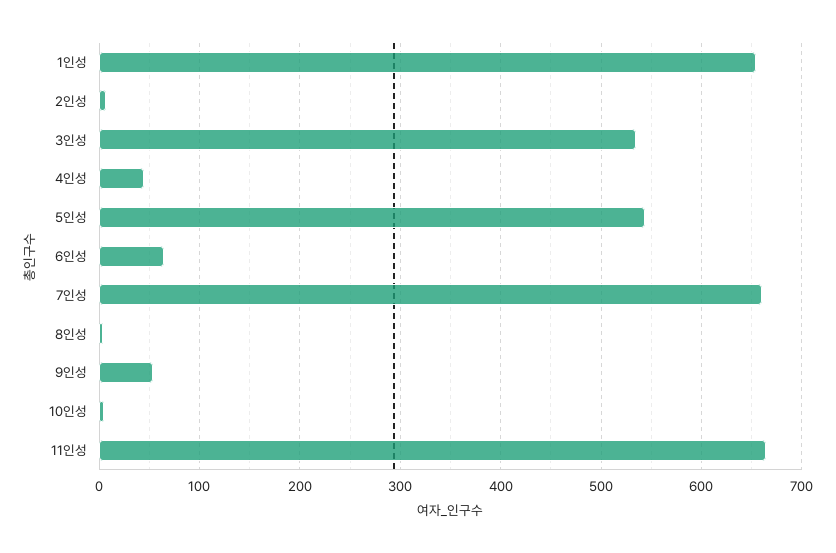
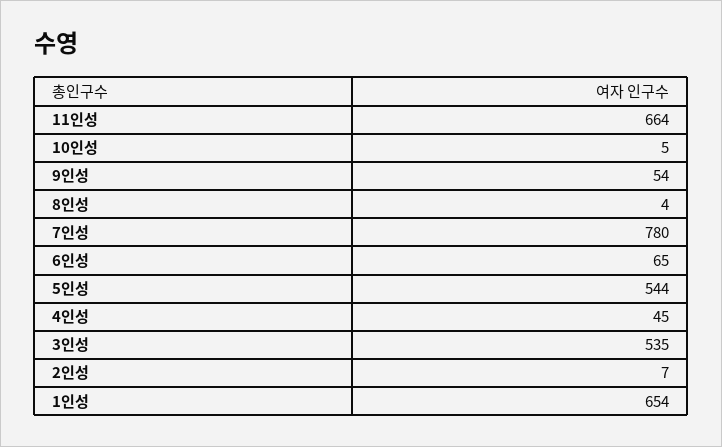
  {
    "1인성": 654,
    "2인성": 7,
    "3인성": 535,
    "4인성": 45,
    "5인성": 544,
    "6인성": 65,
-   "7인성": 660,
+   "7인성": 780,
    "8인성": 4,
    "9인성": 54,
    "10인성": 5,
    "11인성": 664
  }

